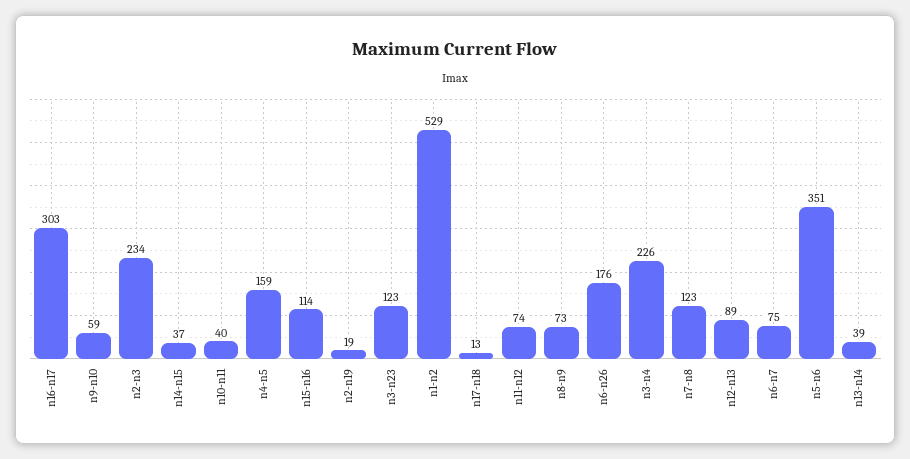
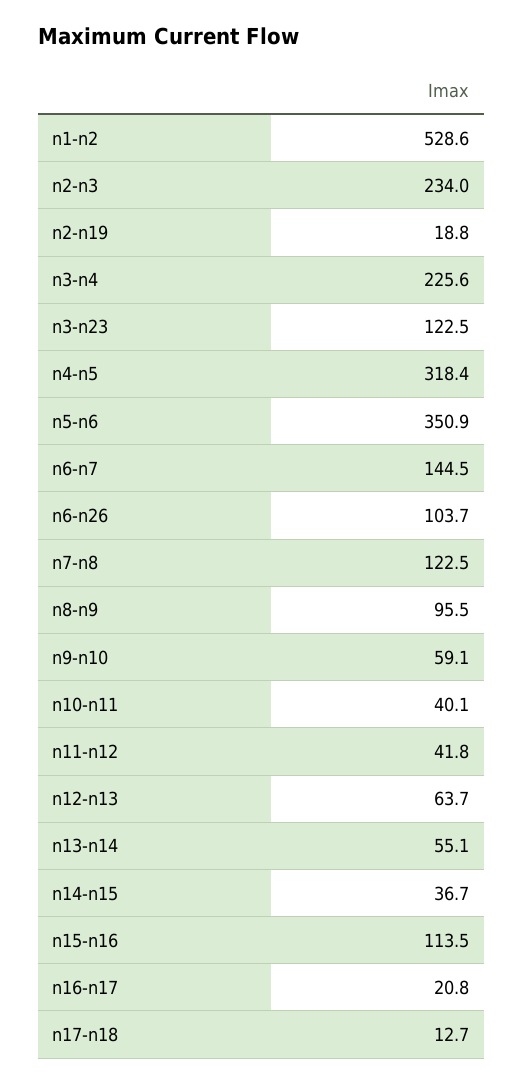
  {
-   "n16-n17": 303,
+   "n16-n17": 20.8,
    "n9-n10": 59.1,
    "n2-n3": 234,
    "n14-n15": 36.7,
    "n10-n11": 40.1,
-   "n4-n5": 159,
+   "n4-n5": 318.4,
    "n15-n16": 113.5,
    "n2-n19": 18.8,
    "n3-n23": 122.5,
    "n1-n2": 528.6,
    "n17-n18": 12.7,
-   "n11-n12": 74,
+   "n11-n12": 41.8,
-   "n8-n9": 73,
+   "n8-n9": 95.5,
-   "n6-n26": 176,
+   "n6-n26": 103.7,
    "n3-n4": 225.6,
    "n7-n8": 122.5,
-   "n12-n13": 89,
+   "n12-n13": 63.7,
-   "n6-n7": 75,
+   "n6-n7": 144.5,
    "n5-n6": 350.9,
-   "n13-n14": 39
+   "n13-n14": 55.1
  }

